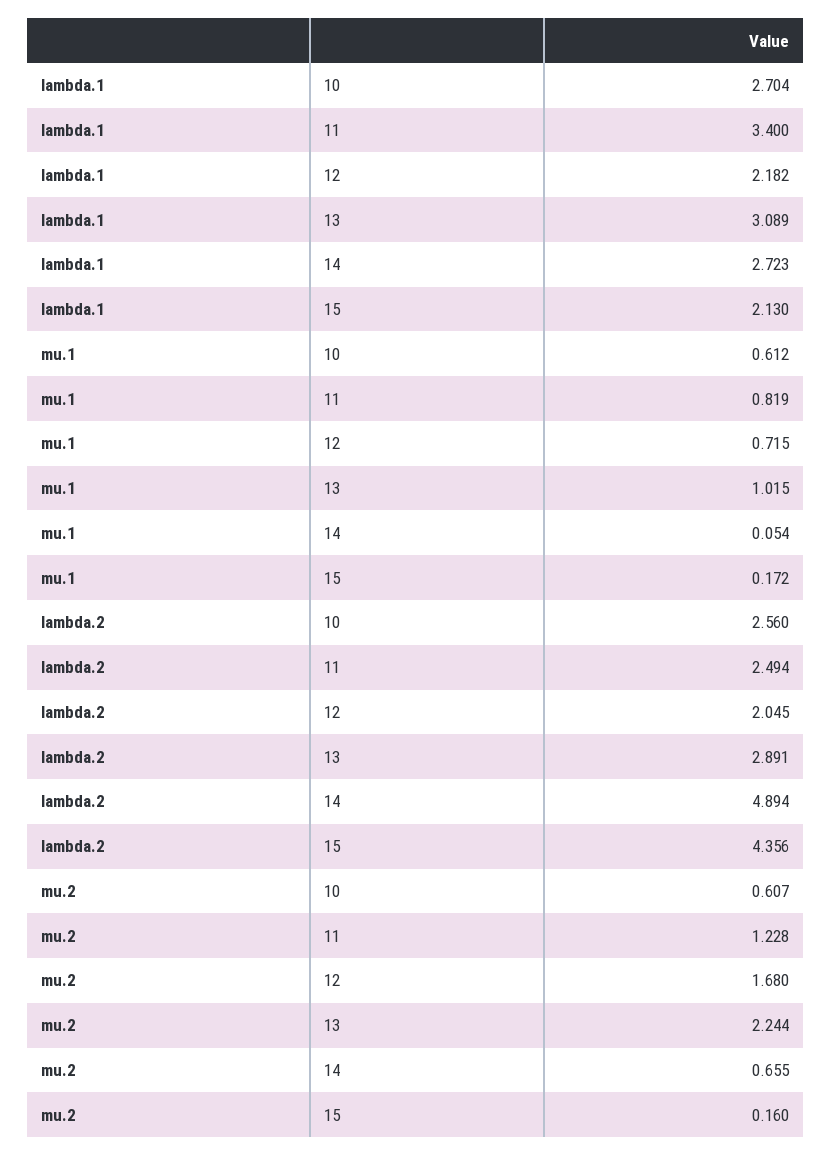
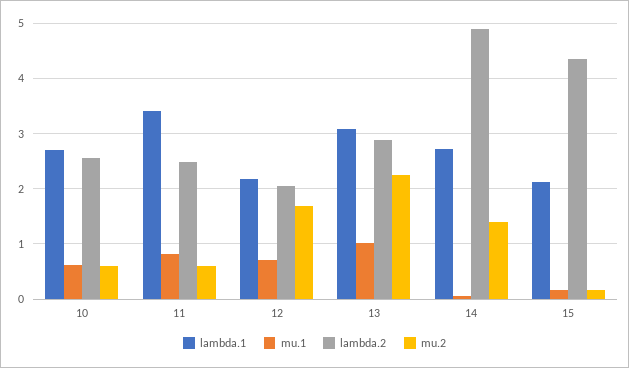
  {
    "lambda.1": {
      "10": 2.704,
      "11": 3.4,
      "12": 2.182,
      "13": 3.089,
      "14": 2.723,
      "15": 2.13
    },
    "mu.1": {
      "10": 0.612,
      "11": 0.819,
      "12": 0.715,
      "13": 1.015,
      "14": 0.054,
      "15": 0.172
    },
    "lambda.2": {
      "10": 2.56,
      "11": 2.494,
      "12": 2.045,
      "13": 2.891,
      "14": 4.894,
      "15": 4.356
    },
    "mu.2": {
      "10": 0.607,
-     "11": 1.228,
+     "11": 0.6,
      "12": 1.68,
      "13": 2.244,
-     "14": 0.655,
+     "14": 1.4,
      "15": 0.16
    }
  }

